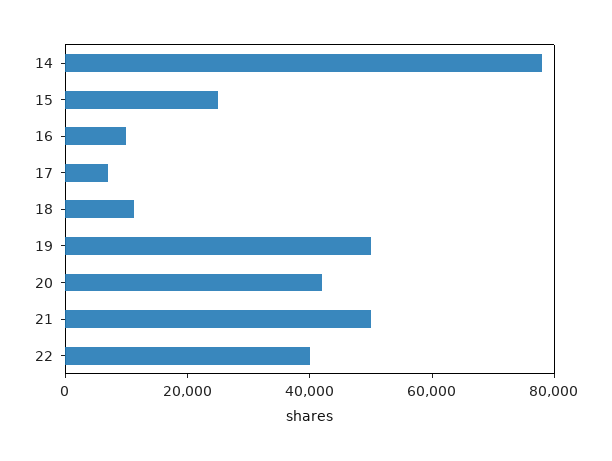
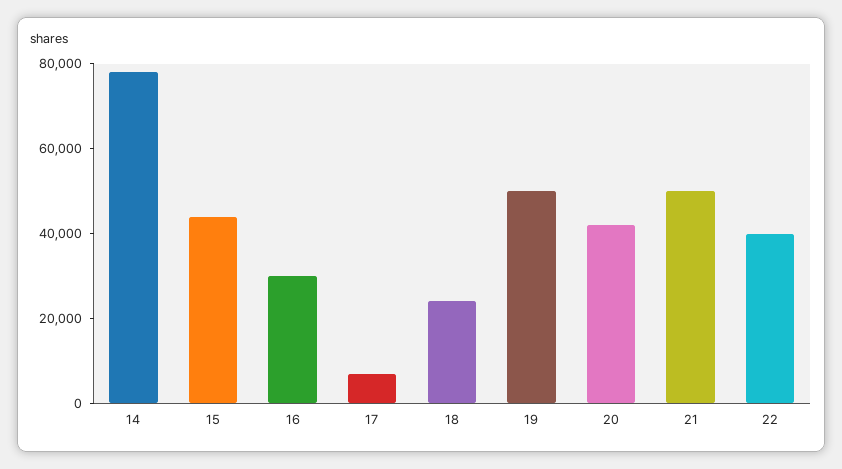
  {
    "14": 80000,
-   "15": 25000,
+   "15": 45000,
-   "16": 10000,
+   "16": 30000,
    "17": 5000,
-   "18": 10000,
+   "18": 25000,
    "19": 50000,
    "20": 40000,
    "21": 50000,
    "22": 40000
  }

